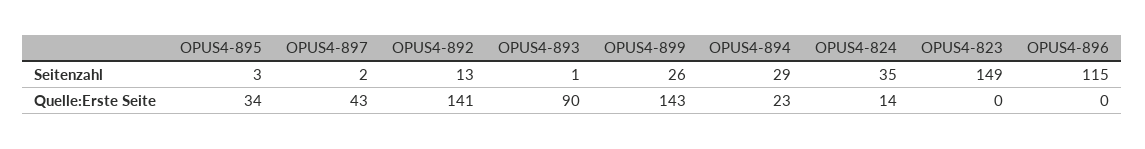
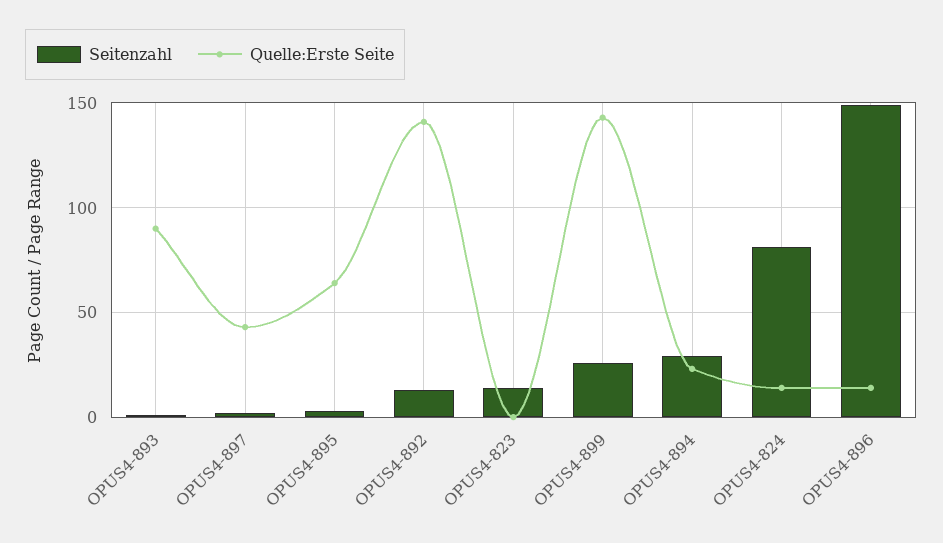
  {
    "Seitenzahl": {
      "OPUS4-895": 3,
      "OPUS4-897": 2,
      "OPUS4-892": 13,
      "OPUS4-893": 1,
      "OPUS4-899": 26,
      "OPUS4-894": 29,
-     "OPUS4-824": 35,
+     "OPUS4-824": 80,
-     "OPUS4-823": 149,
+     "OPUS4-823": 15,
-     "OPUS4-896": 115
+     "OPUS4-896": 150
    },
    "Quelle:Erste Seite": {
-     "OPUS4-895": 34,
+     "OPUS4-895": 65,
      "OPUS4-897": 43,
      "OPUS4-892": 141,
      "OPUS4-893": 90,
      "OPUS4-899": 143,
      "OPUS4-894": 23,
      "OPUS4-824": 14,
      "OPUS4-823": 0,
-     "OPUS4-896": 0
+     "OPUS4-896": 15
    }
  }

